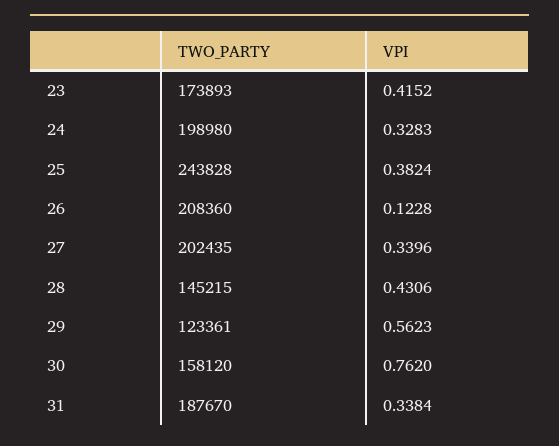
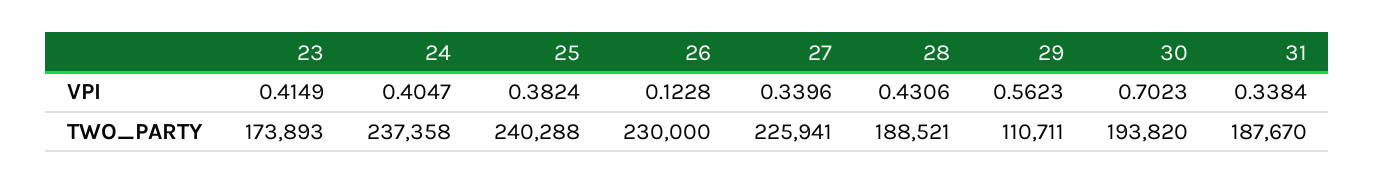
  {
    "TWO_PARTY": {
      "23": 173893,
-     "24": 198980,
+     "24": 237358,
-     "25": 243828,
+     "25": 240288,
-     "26": 208360,
+     "26": 230000,
-     "27": 202435,
+     "27": 225941,
-     "28": 145215,
+     "28": 188521,
-     "29": 123361,
+     "29": 110711,
-     "30": 158120,
+     "30": 193820,
      "31": 187670
    },
    "VPI": {
-     "23": 0.4152,
+     "23": 0.4149,
-     "24": 0.3283,
+     "24": 0.4047,
      "25": 0.3824,
      "26": 0.1228,
      "27": 0.3396,
      "28": 0.4306,
      "29": 0.5623,
-     "30": 0.762,
+     "30": 0.7023,
      "31": 0.3384
    }
  }

